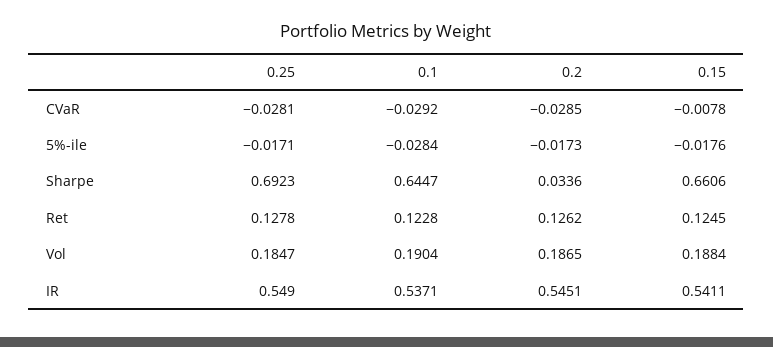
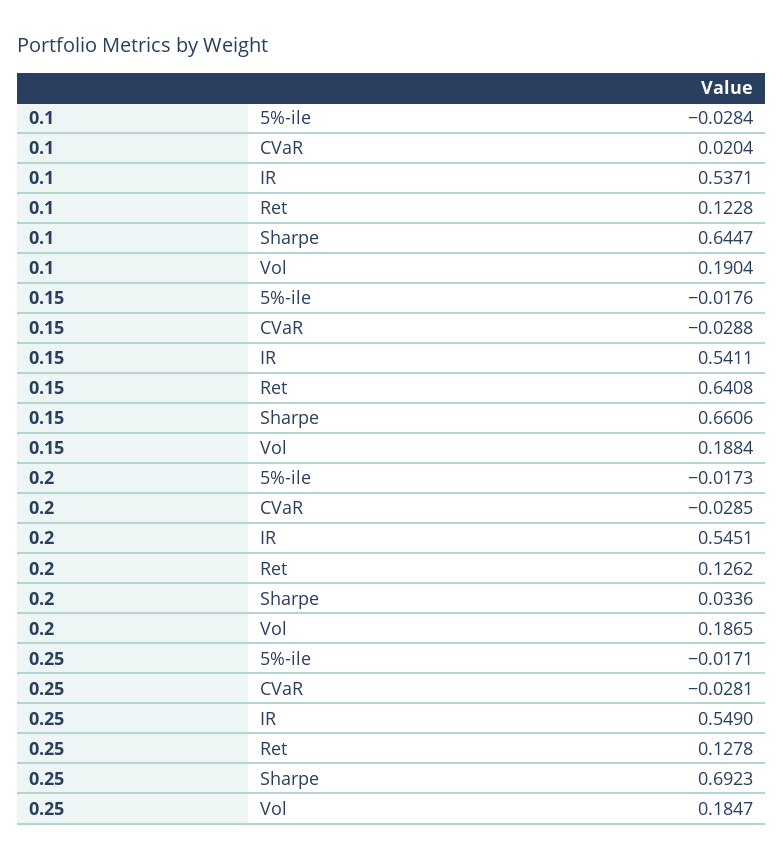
  {
    "0.25": {
      "CVaR": -0.0281,
      "5%-ile": -0.0171,
      "Sharpe": 0.6923,
      "Ret": 0.1278,
      "Vol": 0.1847,
      "IR": 0.549
    },
    "0.1": {
-     "CVaR": -0.0292,
+     "CVaR": 0.0204,
      "5%-ile": -0.0284,
      "Sharpe": 0.6447,
      "Ret": 0.1228,
      "Vol": 0.1904,
      "IR": 0.5371
    },
    "0.2": {
      "CVaR": -0.0285,
      "5%-ile": -0.0173,
      "Sharpe": 0.0336,
      "Ret": 0.1262,
      "Vol": 0.1865,
      "IR": 0.5451
    },
    "0.15": {
-     "CVaR": -0.0078,
+     "CVaR": -0.0288,
      "5%-ile": -0.0176,
      "Sharpe": 0.6606,
-     "Ret": 0.1245,
+     "Ret": 0.6408,
      "Vol": 0.1884,
      "IR": 0.5411
    }
  }

